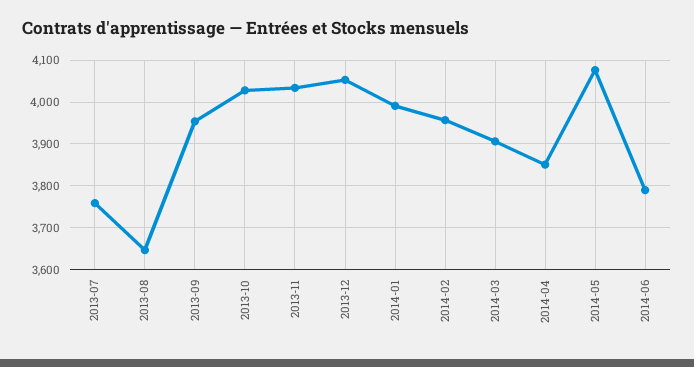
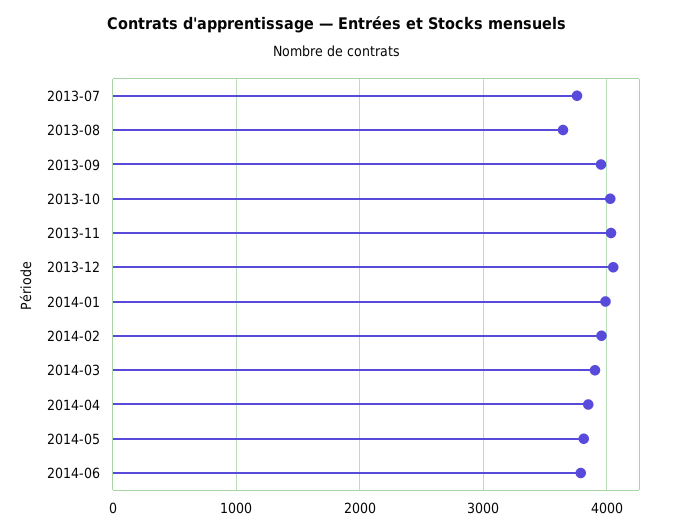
  {
    "2013-07": 3760,
    "2013-08": 3640,
    "2013-09": 3960,
    "2013-10": 4020,
    "2013-11": 4040,
    "2013-12": 4060,
    "2014-01": 4000,
    "2014-02": 3960,
    "2014-03": 3900,
    "2014-04": 3860,
-   "2014-05": 4080,
+   "2014-05": 3800,
    "2014-06": 3800
  }

